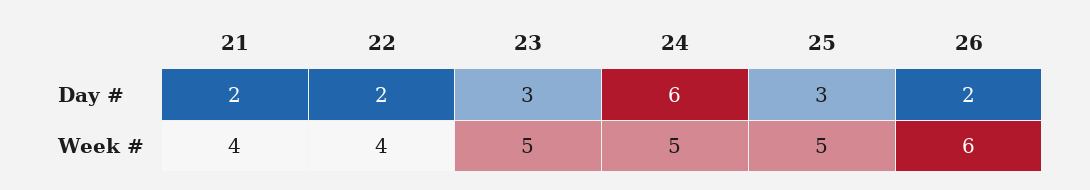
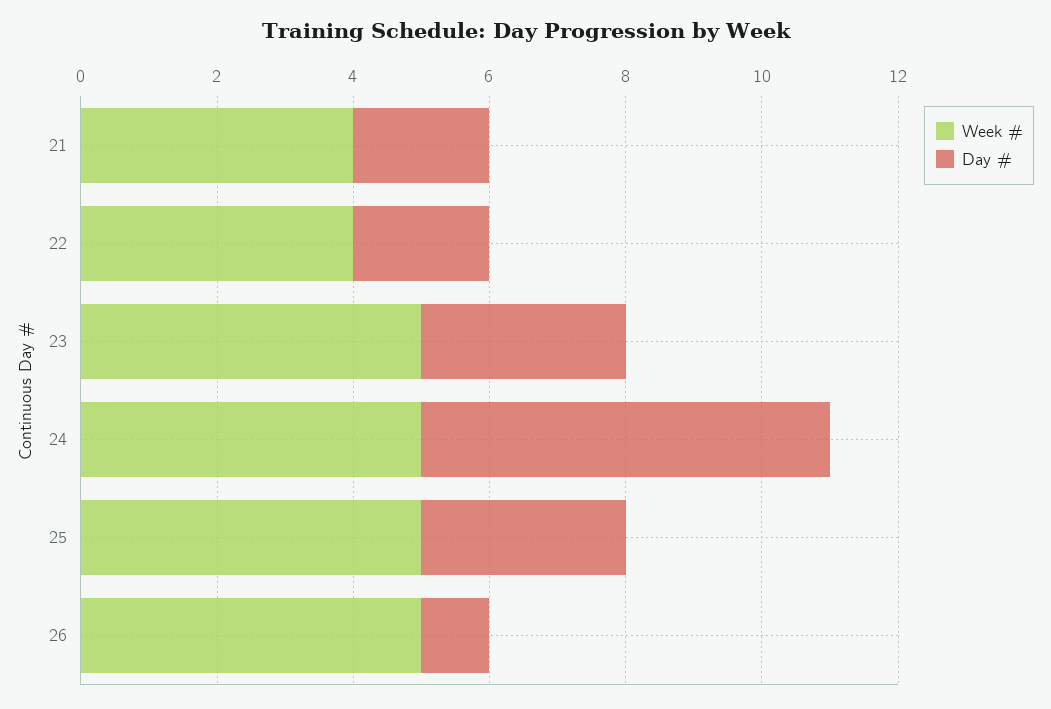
  {
    "Day #": {
      "21": 2,
      "22": 2,
      "23": 3,
      "24": 6,
      "25": 3,
-     "26": 2
+     "26": 1
    },
    "Week #": {
      "21": 4,
      "22": 4,
      "23": 5,
      "24": 5,
      "25": 5,
-     "26": 6
+     "26": 5
    }
  }

